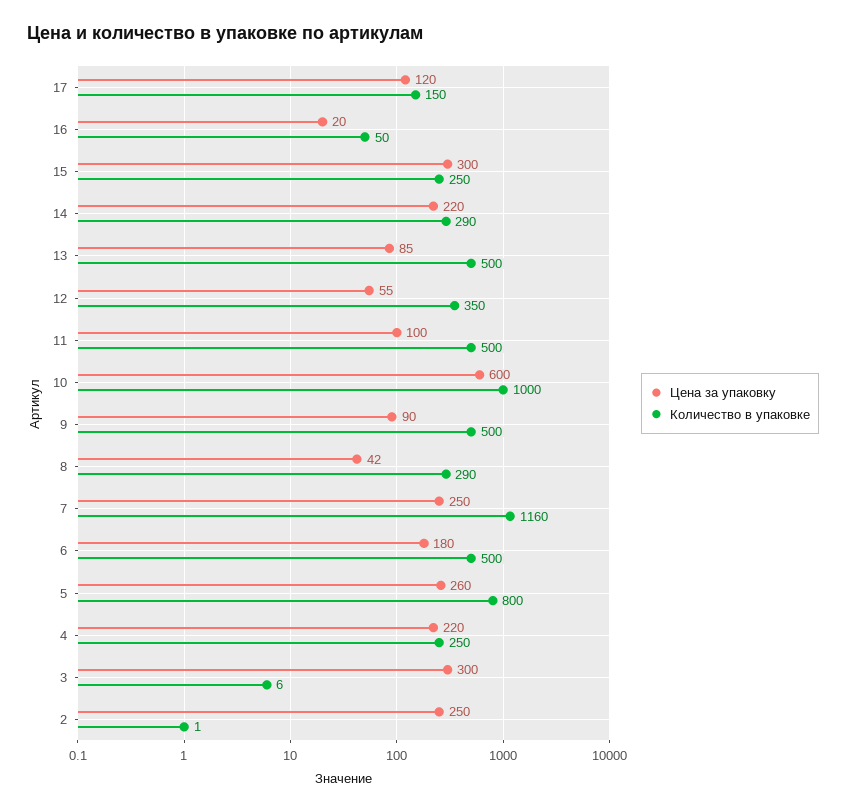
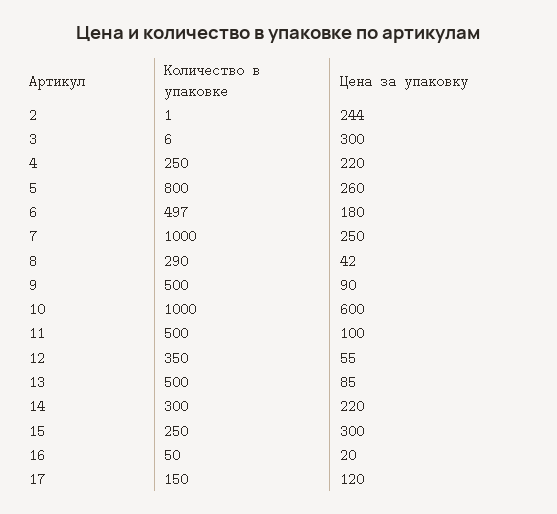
  {
    "Цена за упаковку": {
      "17": 120,
      "16": 20,
      "15": 300,
      "14": 220,
      "13": 85,
      "12": 55,
      "11": 100,
      "10": 600,
      "9": 90,
      "8": 42,
      "7": 250,
      "6": 180,
      "5": 260,
      "4": 220,
      "3": 300,
-     "2": 250
+     "2": 244
    },
    "Количество в упаковке": {
      "17": 150,
      "16": 50,
      "15": 250,
-     "14": 290,
+     "14": 300,
      "13": 500,
      "12": 350,
      "11": 500,
      "10": 1000,
      "9": 500,
      "8": 290,
-     "7": 1160,
+     "7": 1000,
-     "6": 500,
+     "6": 497,
      "5": 800,
      "4": 250,
      "3": 6,
      "2": 1
    }
  }

